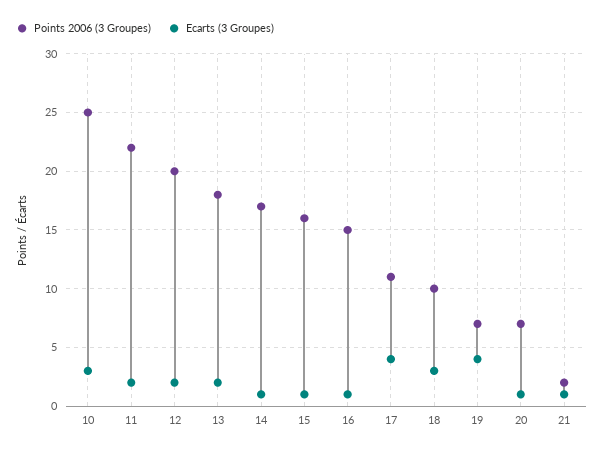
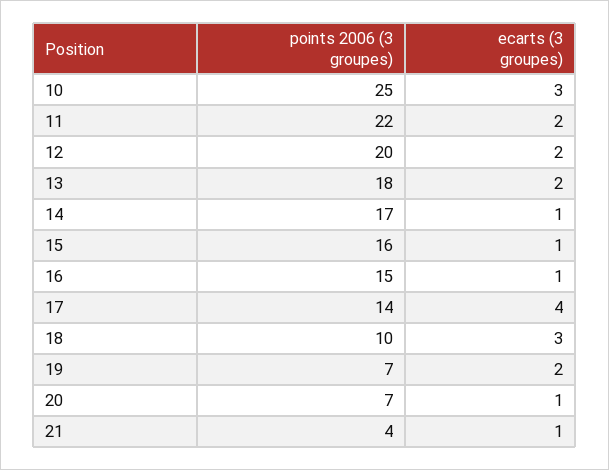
  {
    "Points 2006 (3 Groupes)": {
      "10": 25,
      "11": 22,
      "12": 20,
      "13": 18,
      "14": 17,
      "15": 16,
      "16": 15,
-     "17": 11,
+     "17": 14,
      "18": 10,
      "19": 7,
      "20": 7,
-     "21": 2
+     "21": 4
    },
    "Ecarts (3 Groupes)": {
      "10": 3,
      "11": 2,
      "12": 2,
      "13": 2,
      "14": 1,
      "15": 1,
      "16": 1,
      "17": 4,
      "18": 3,
-     "19": 4,
+     "19": 2,
      "20": 1,
      "21": 1
    }
  }

